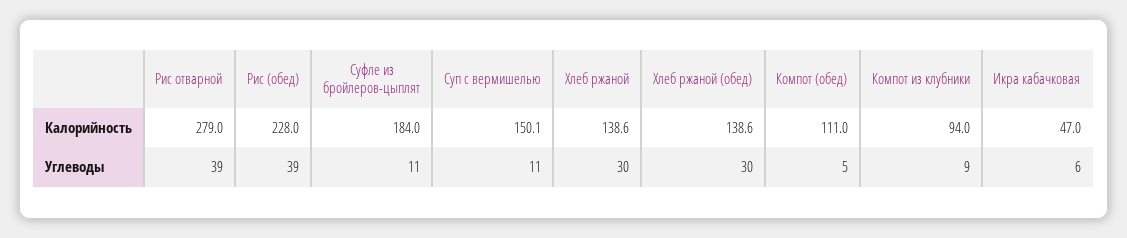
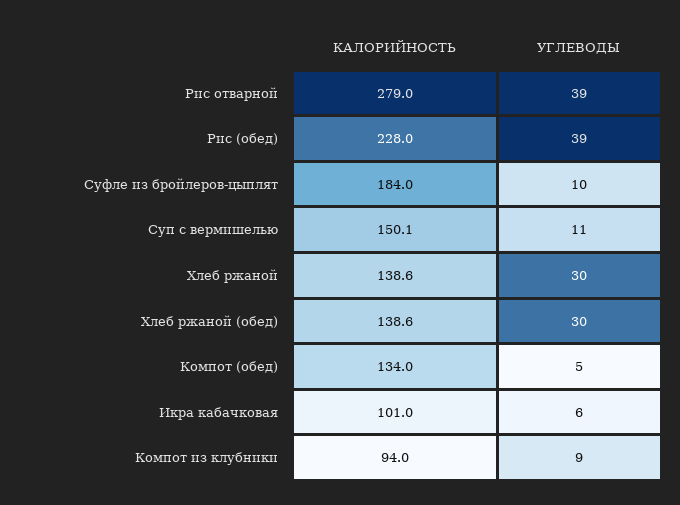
  {
    "Рис отварной": {
      "Калорийность": 279,
      "Углеводы": 39
    },
    "Рис (обед)": {
      "Калорийность": 228,
      "Углеводы": 39
    },
    "Суфле из бройлеров-цыплят": {
      "Калорийность": 184,
-     "Углеводы": 11
+     "Углеводы": 10
    },
    "Суп с вермишелью": {
      "Калорийность": 150.1,
      "Углеводы": 11
    },
    "Хлеб ржаной": {
      "Калорийность": 138.6,
      "Углеводы": 30
    },
    "Хлеб ржаной (обед)": {
      "Калорийность": 138.6,
      "Углеводы": 30
    },
    "Компот (обед)": {
-     "Калорийность": 111,
+     "Калорийность": 134,
      "Углеводы": 5
    },
    "Компот из клубники": {
      "Калорийность": 94,
      "Углеводы": 9
    },
    "Икра кабачковая": {
-     "Калорийность": 47,
+     "Калорийность": 101,
      "Углеводы": 6
    }
  }

